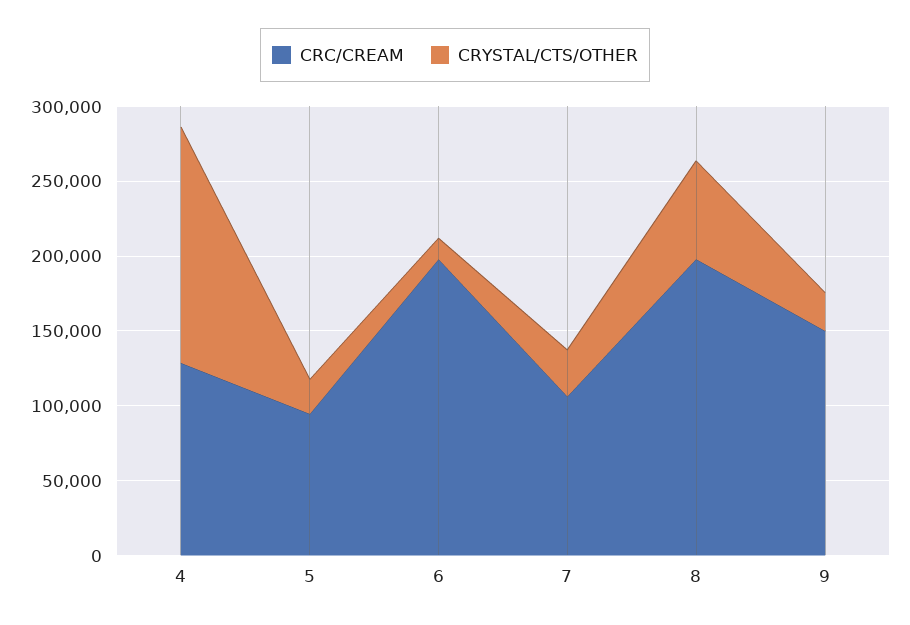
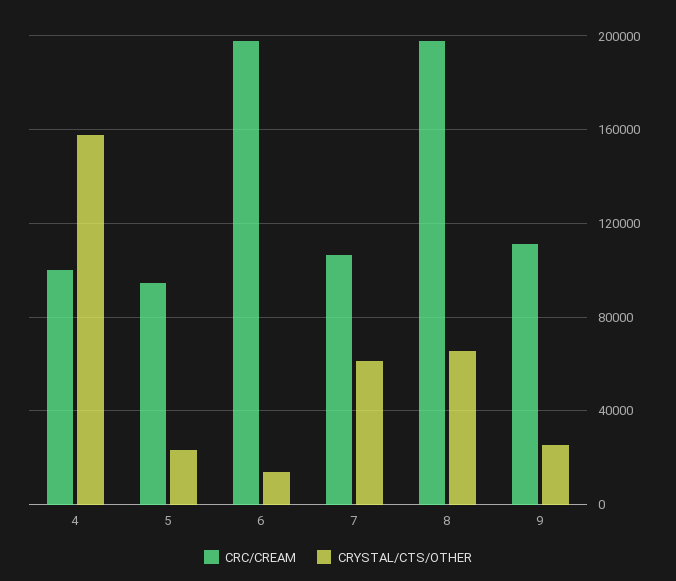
  {
    "CRC/CREAM": {
-     "4": 130000,
+     "4": 100000,
      "5": 95000,
      "6": 200000,
      "7": 105000,
      "8": 200000,
-     "9": 150000
+     "9": 110000
    },
    "CRYSTAL/CTS/OTHER": {
      "4": 160000,
      "5": 25000,
      "6": 15000,
-     "7": 30000,
+     "7": 60000,
      "8": 65000,
      "9": 25000
    }
  }

